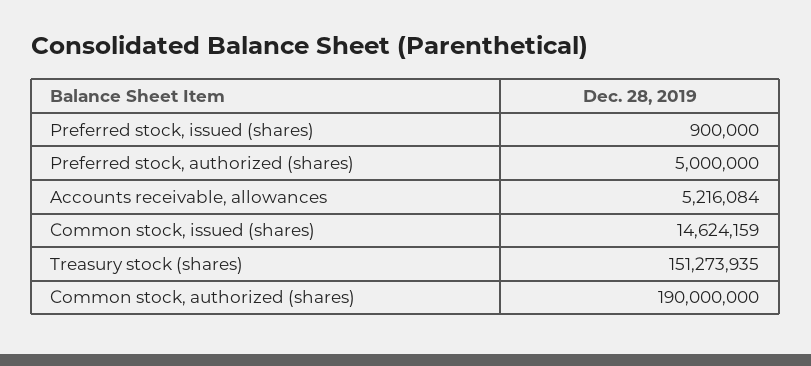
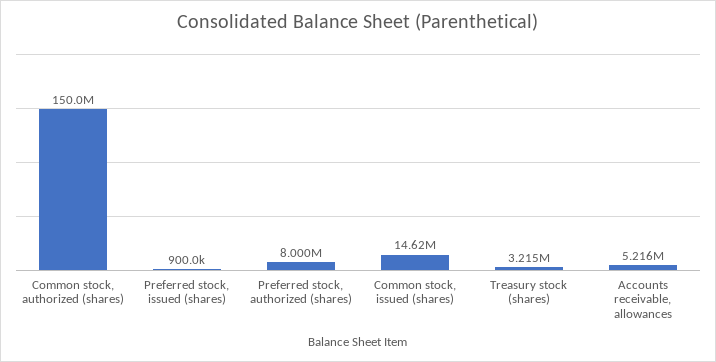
  {
    "Preferred stock, issued (shares)": 900000,
-   "Preferred stock, authorized (shares)": 5000000,
+   "Preferred stock, authorized (shares)": 8000000,
    "Accounts receivable, allowances": 5216084,
    "Common stock, issued (shares)": 14624159,
-   "Treasury stock (shares)": 151273935,
+   "Treasury stock (shares)": 3215000,
-   "Common stock, authorized (shares)": 190000000
+   "Common stock, authorized (shares)": 150000000
  }

